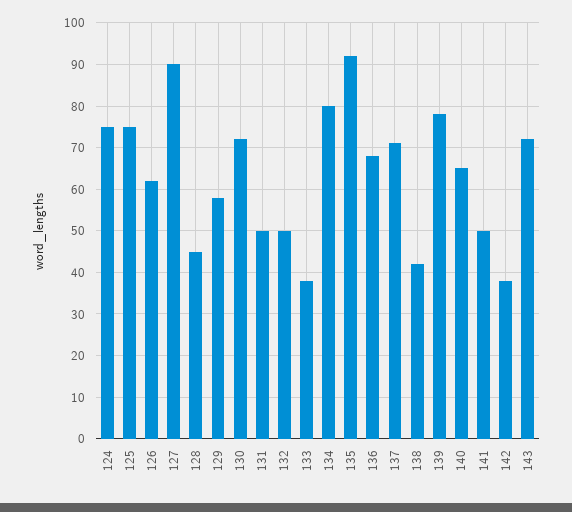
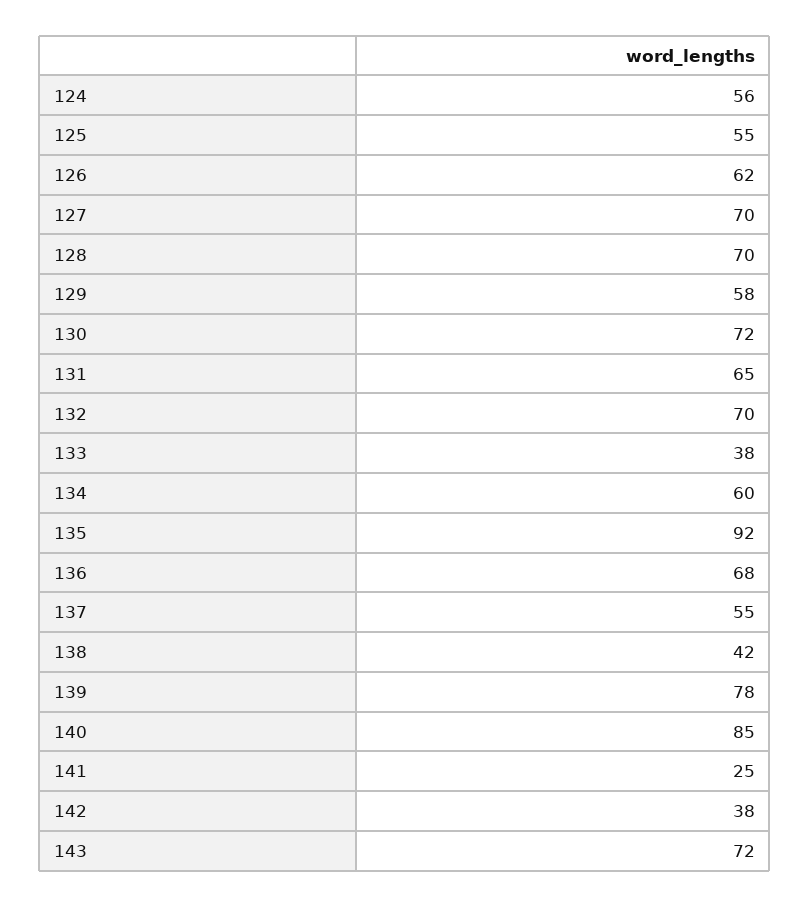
  {
-   "124": 75,
+   "124": 56,
-   "125": 75,
+   "125": 55,
    "126": 62,
-   "127": 90,
+   "127": 70,
-   "128": 45,
+   "128": 70,
    "129": 58,
    "130": 72,
-   "131": 50,
+   "131": 65,
-   "132": 50,
+   "132": 70,
    "133": 38,
-   "134": 80,
+   "134": 60,
    "135": 92,
    "136": 68,
-   "137": 70,
+   "137": 55,
    "138": 42,
    "139": 78,
-   "140": 65,
+   "140": 85,
-   "141": 50,
+   "141": 25,
    "142": 38,
    "143": 72
  }

